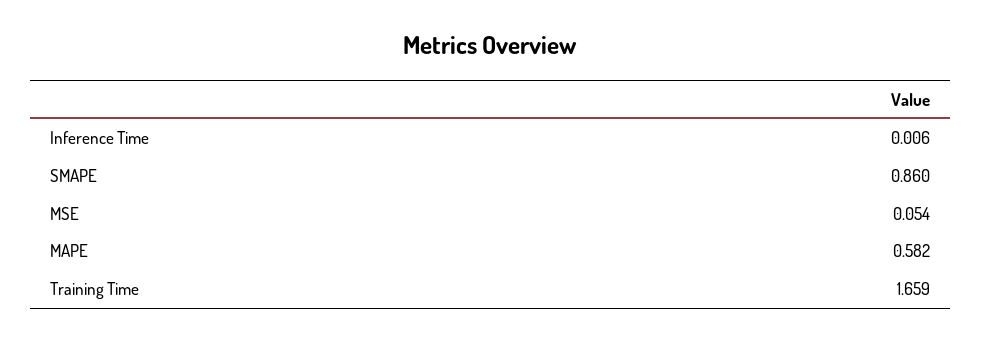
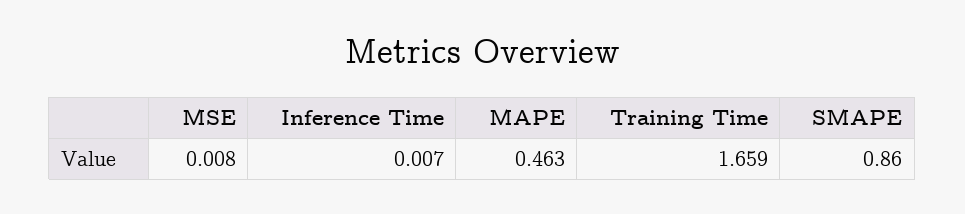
  {
-   "Inference Time": 0.006,
+   "Inference Time": 0.007,
    "SMAPE": 0.86,
-   "MSE": 0.054,
+   "MSE": 0.008,
-   "MAPE": 0.582,
+   "MAPE": 0.463,
    "Training Time": 1.659
  }

